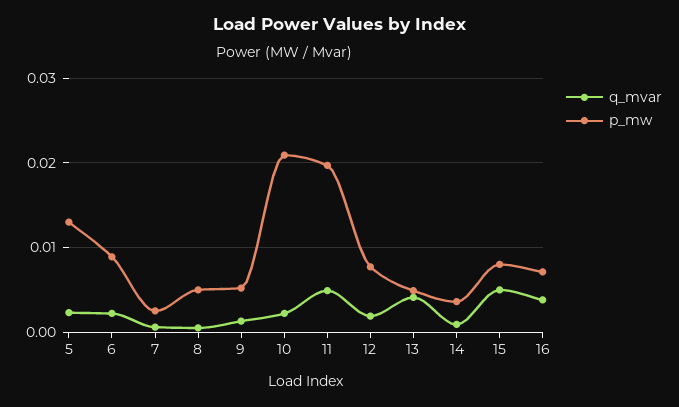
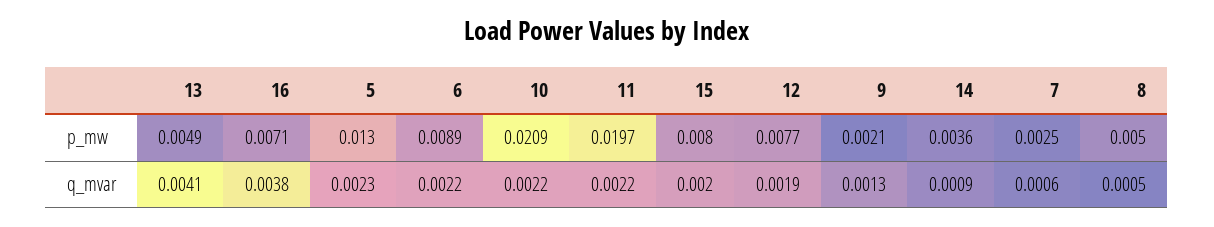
  {
    "q_mvar": {
      "5": 0.0023,
      "6": 0.0022,
      "7": 0.0006,
      "8": 0.0005,
      "9": 0.0013,
      "10": 0.0022,
-     "11": 0.005,
+     "11": 0.0022,
      "12": 0.0019,
      "13": 0.0041,
      "14": 0.0009,
-     "15": 0.005,
+     "15": 0.002,
      "16": 0.0038
    },
    "p_mw": {
      "5": 0.013,
      "6": 0.0089,
      "7": 0.0025,
      "8": 0.005,
-     "9": 0.005,
+     "9": 0.0021,
      "10": 0.0209,
      "11": 0.0197,
      "12": 0.0077,
      "13": 0.0049,
      "14": 0.0036,
      "15": 0.008,
      "16": 0.0071
    }
  }

